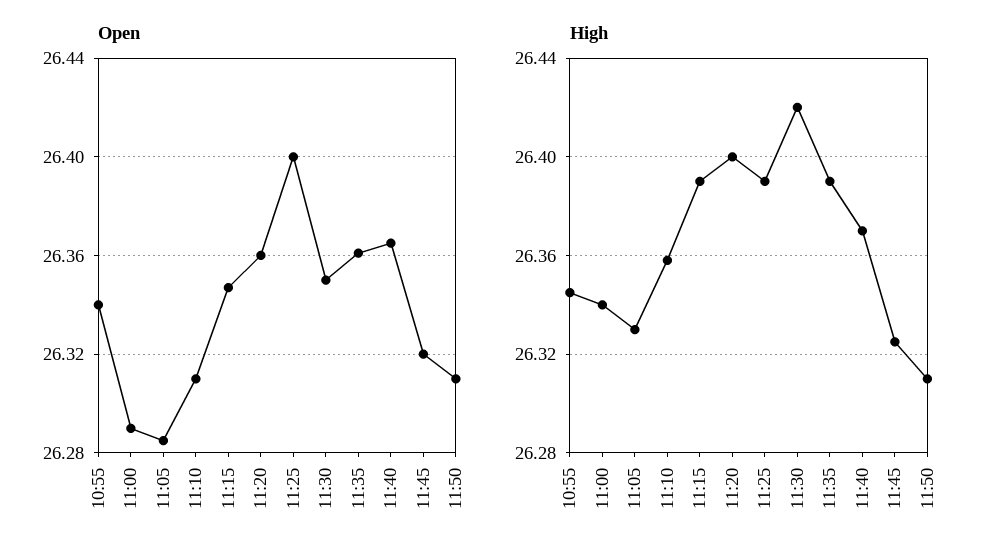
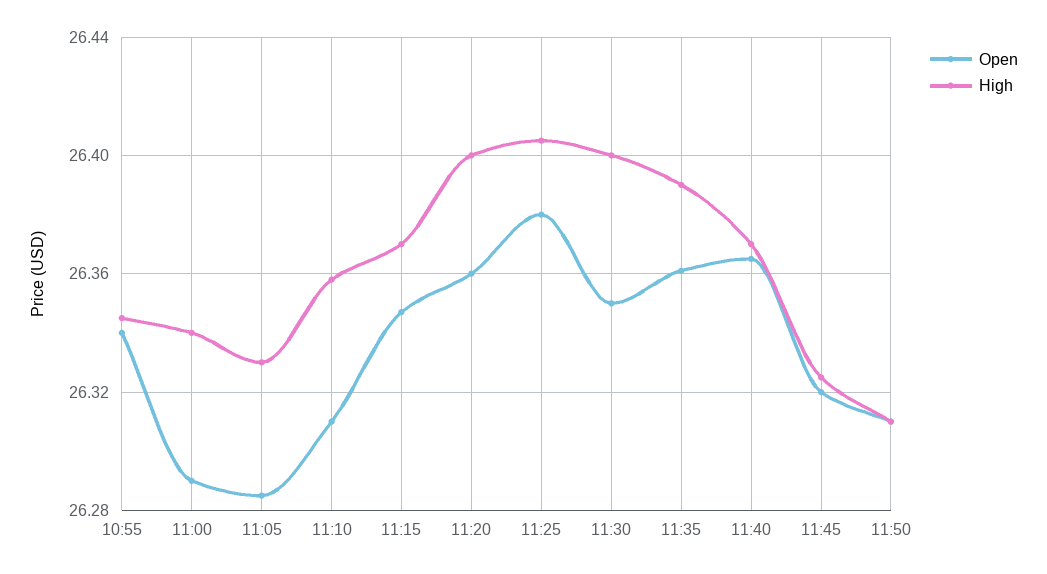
  {
    "Open": {
      "10:55": 26.34,
      "11:00": 26.29,
      "11:05": 26.285,
      "11:10": 26.31,
      "11:15": 26.345,
      "11:20": 26.36,
-     "11:25": 26.4,
+     "11:25": 26.38,
      "11:30": 26.35,
      "11:35": 26.36,
      "11:40": 26.365,
      "11:45": 26.32,
      "11:50": 26.31
    },
    "High": {
      "10:55": 26.345,
      "11:00": 26.34,
      "11:05": 26.33,
      "11:10": 26.36,
-     "11:15": 26.39,
+     "11:15": 26.37,
      "11:20": 26.4,
-     "11:25": 26.39,
+     "11:25": 26.405,
-     "11:30": 26.42,
+     "11:30": 26.4,
      "11:35": 26.39,
      "11:40": 26.37,
      "11:45": 26.325,
      "11:50": 26.31
    }
  }

